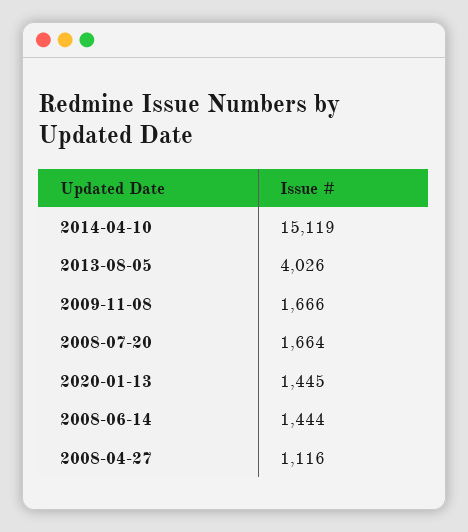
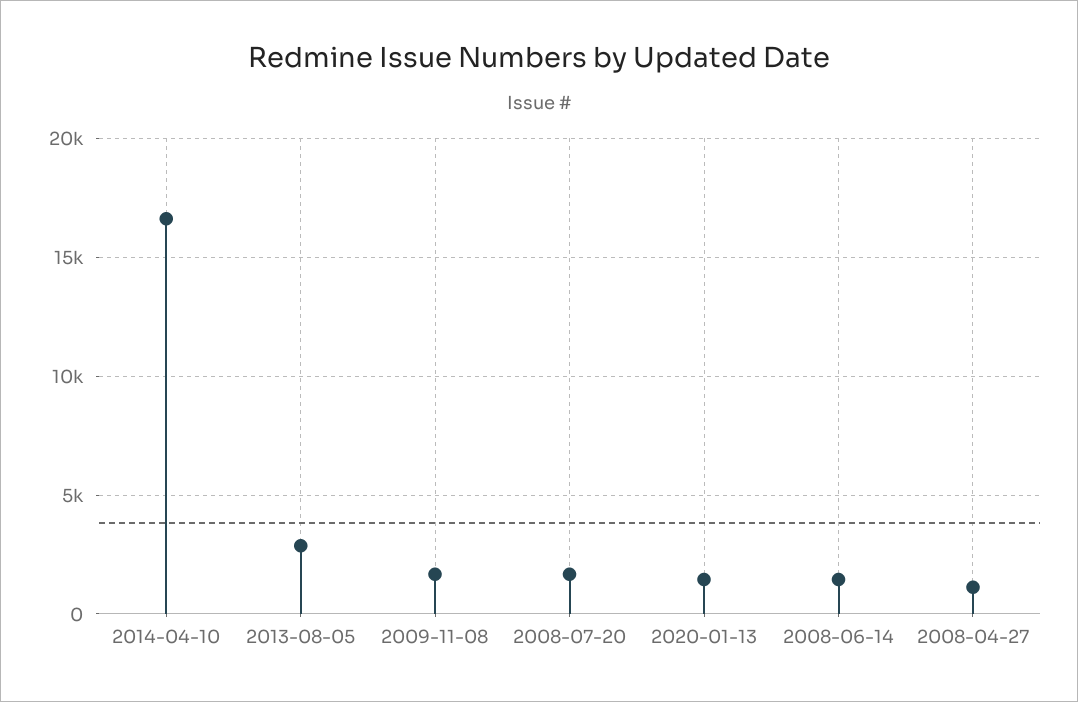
  {
-   "2014-04-10": 15119,
+   "2014-04-10": 16500,
-   "2013-08-05": 4026,
+   "2013-08-05": 3000,
    "2009-11-08": 1666,
    "2008-07-20": 1664,
    "2020-01-13": 1445,
    "2008-06-14": 1444,
    "2008-04-27": 1116
  }

